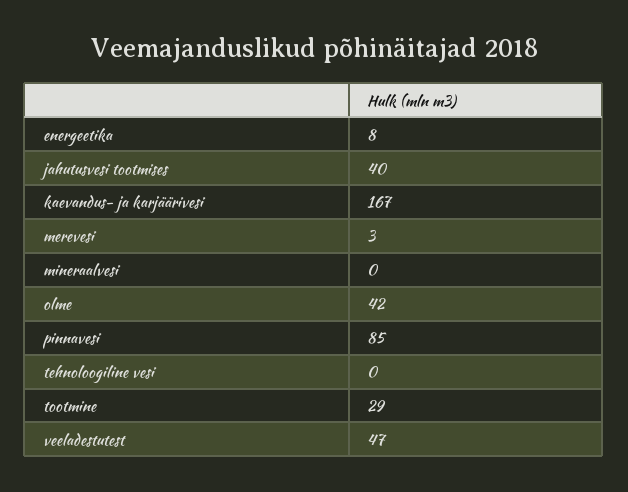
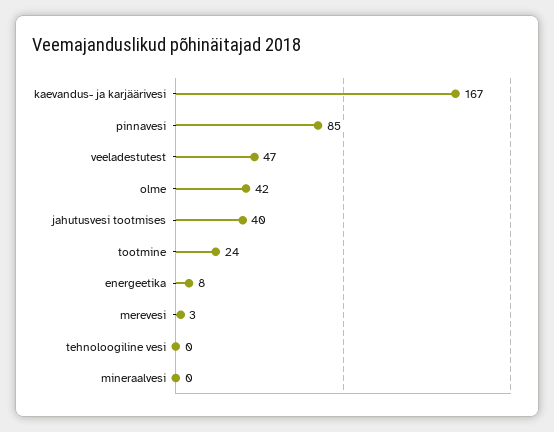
  {
    "energeetika": 8,
    "jahutusvesi tootmises": 40,
    "kaevandus- ja karjäärivesi": 167,
    "merevesi": 3,
    "mineraalvesi": 0,
    "olme": 42,
    "pinnavesi": 85,
    "tehnoloogiline vesi": 0,
-   "tootmine": 29,
+   "tootmine": 24,
    "veeladestutest": 47
  }

